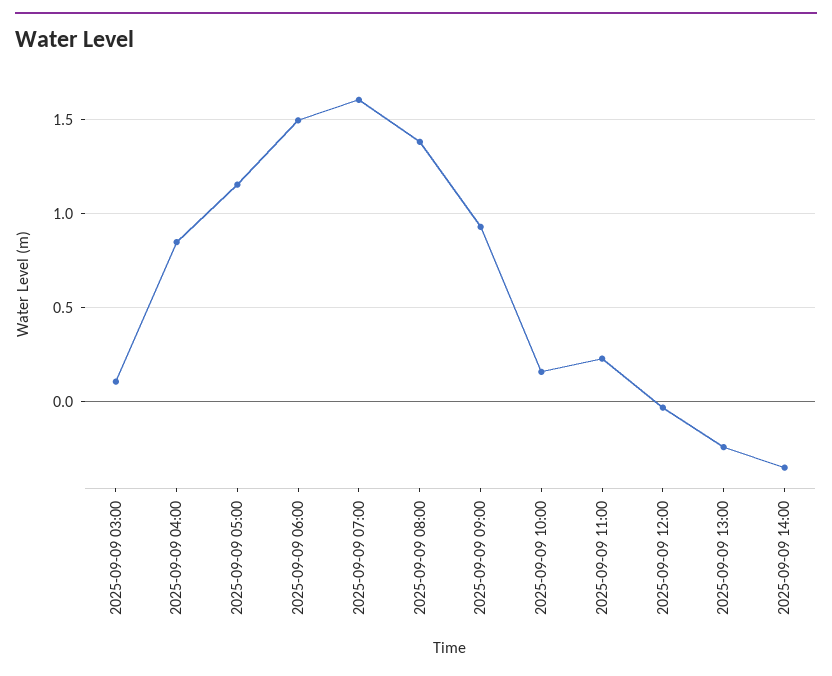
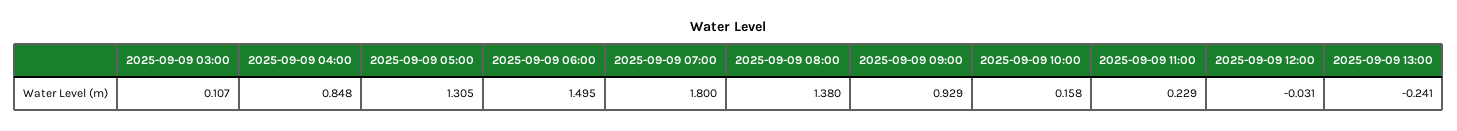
  {
    "2025-09-09 03:00": 0.107,
    "2025-09-09 04:00": 0.848,
-   "2025-09-09 05:00": 1.15,
+   "2025-09-09 05:00": 1.305,
    "2025-09-09 06:00": 1.495,
-   "2025-09-09 07:00": 1.6,
+   "2025-09-09 07:00": 1.8,
    "2025-09-09 08:00": 1.38,
    "2025-09-09 09:00": 0.929,
    "2025-09-09 10:00": 0.158,
    "2025-09-09 11:00": 0.229,
    "2025-09-09 12:00": -0.031,
-   "2025-09-09 13:00": -0.241,
+   "2025-09-09 13:00": -0.241
-   "2025-09-09 14:00": -0.35
  }

